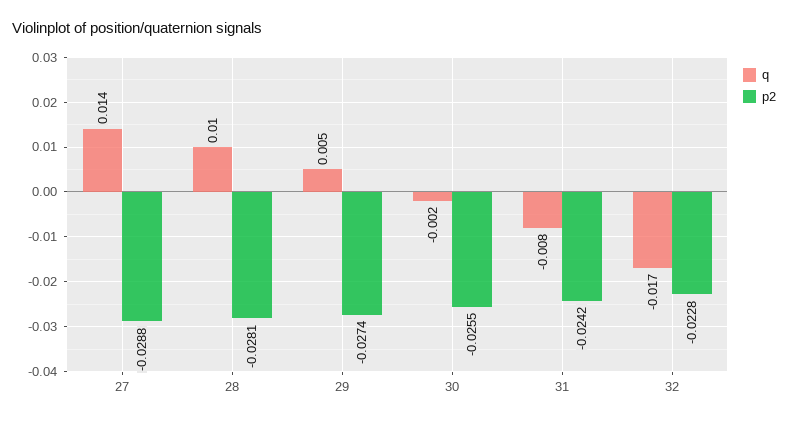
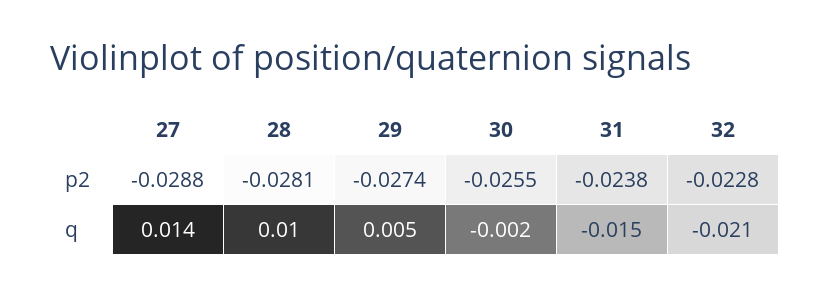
  {
    "q": {
      "27": 0.014,
      "28": 0.01,
      "29": 0.005,
      "30": -0.002,
-     "31": -0.008,
+     "31": -0.015,
-     "32": -0.017
+     "32": -0.021
    },
    "p2": {
      "27": -0.0288,
      "28": -0.0281,
      "29": -0.0274,
      "30": -0.0255,
-     "31": -0.0242,
+     "31": -0.0238,
      "32": -0.0228
    }
  }

